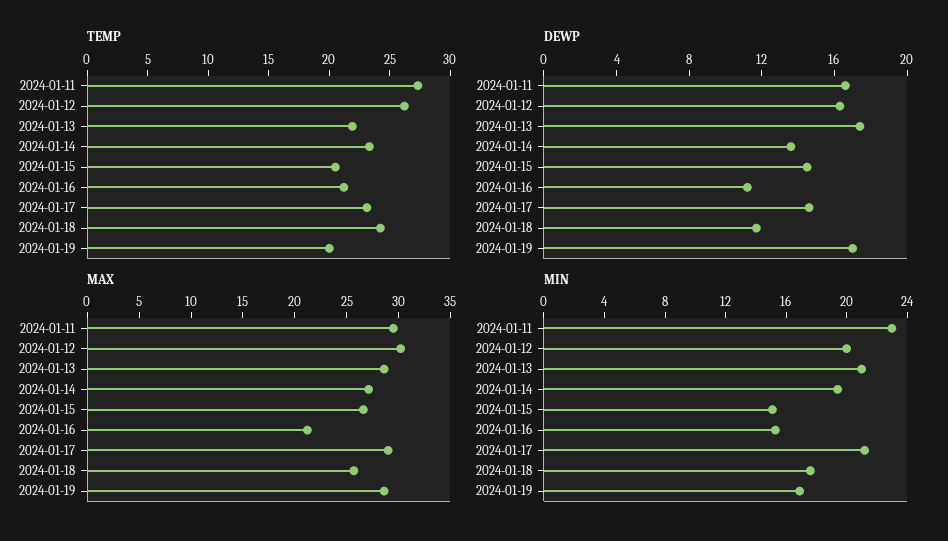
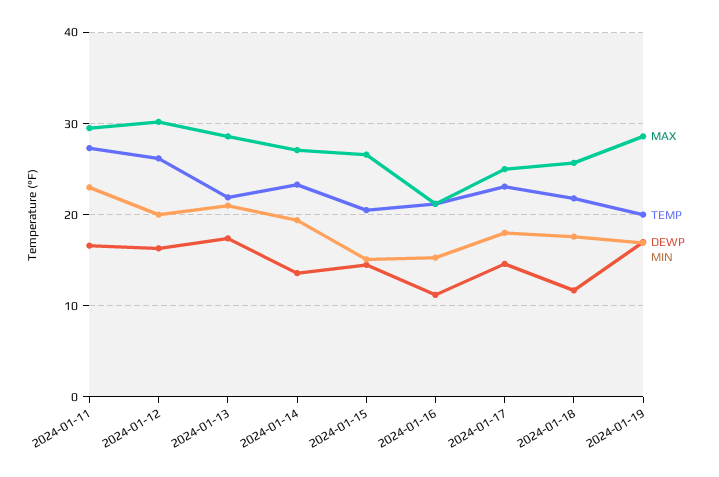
  {
    "TEMP": {
      "2024-01-11": 27,
      "2024-01-12": 26,
      "2024-01-13": 22,
      "2024-01-14": 23,
      "2024-01-15": 21,
      "2024-01-16": 21,
      "2024-01-17": 23,
-     "2024-01-18": 24,
+     "2024-01-18": 22,
      "2024-01-19": 20
    },
    "DEWP": {
      "2024-01-11": 17,
      "2024-01-12": 16,
      "2024-01-13": 17,
      "2024-01-14": 14,
      "2024-01-15": 15,
      "2024-01-16": 11,
      "2024-01-17": 15,
      "2024-01-18": 12,
      "2024-01-19": 17
    },
    "MAX": {
      "2024-01-11": 30,
      "2024-01-12": 30,
      "2024-01-13": 29,
      "2024-01-14": 27,
      "2024-01-15": 27,
      "2024-01-16": 21,
-     "2024-01-17": 29,
+     "2024-01-17": 25,
      "2024-01-18": 26,
      "2024-01-19": 29
    },
    "MIN": {
      "2024-01-11": 23,
      "2024-01-12": 20,
      "2024-01-13": 21,
      "2024-01-14": 19,
      "2024-01-15": 15,
      "2024-01-16": 15,
-     "2024-01-17": 21,
+     "2024-01-17": 18,
      "2024-01-18": 18,
      "2024-01-19": 17
    }
  }

